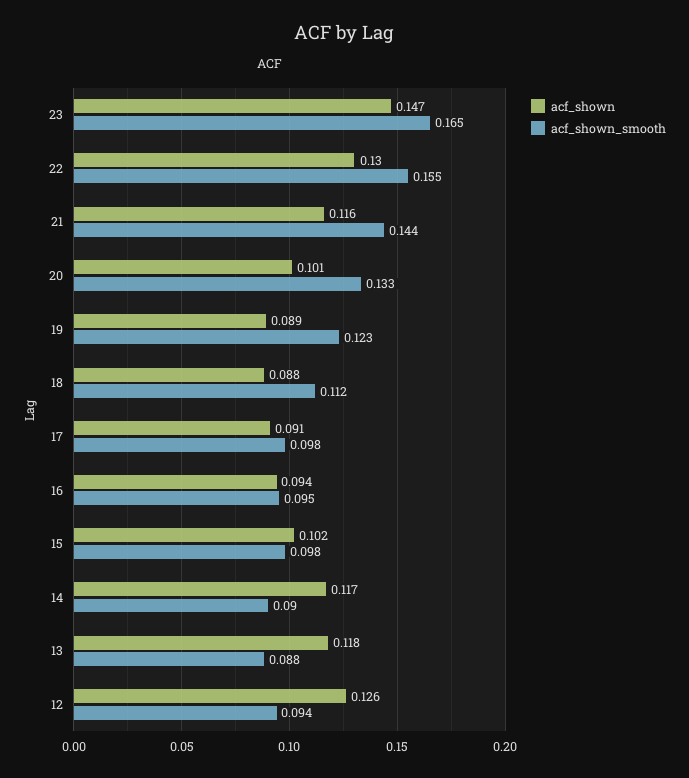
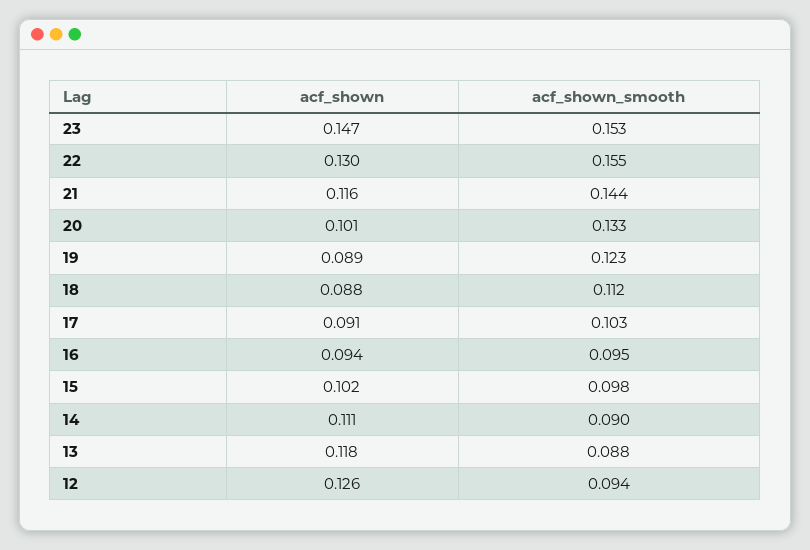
  {
    "acf_shown": {
      "23": 0.147,
      "22": 0.13,
      "21": 0.116,
      "20": 0.101,
      "19": 0.089,
      "18": 0.088,
      "17": 0.091,
      "16": 0.094,
      "15": 0.102,
-     "14": 0.117,
+     "14": 0.111,
      "13": 0.118,
      "12": 0.126
    },
    "acf_shown_smooth": {
-     "23": 0.165,
+     "23": 0.153,
      "22": 0.155,
      "21": 0.144,
      "20": 0.133,
      "19": 0.123,
      "18": 0.112,
-     "17": 0.098,
+     "17": 0.103,
      "16": 0.095,
      "15": 0.098,
      "14": 0.09,
      "13": 0.088,
      "12": 0.094
    }
  }

